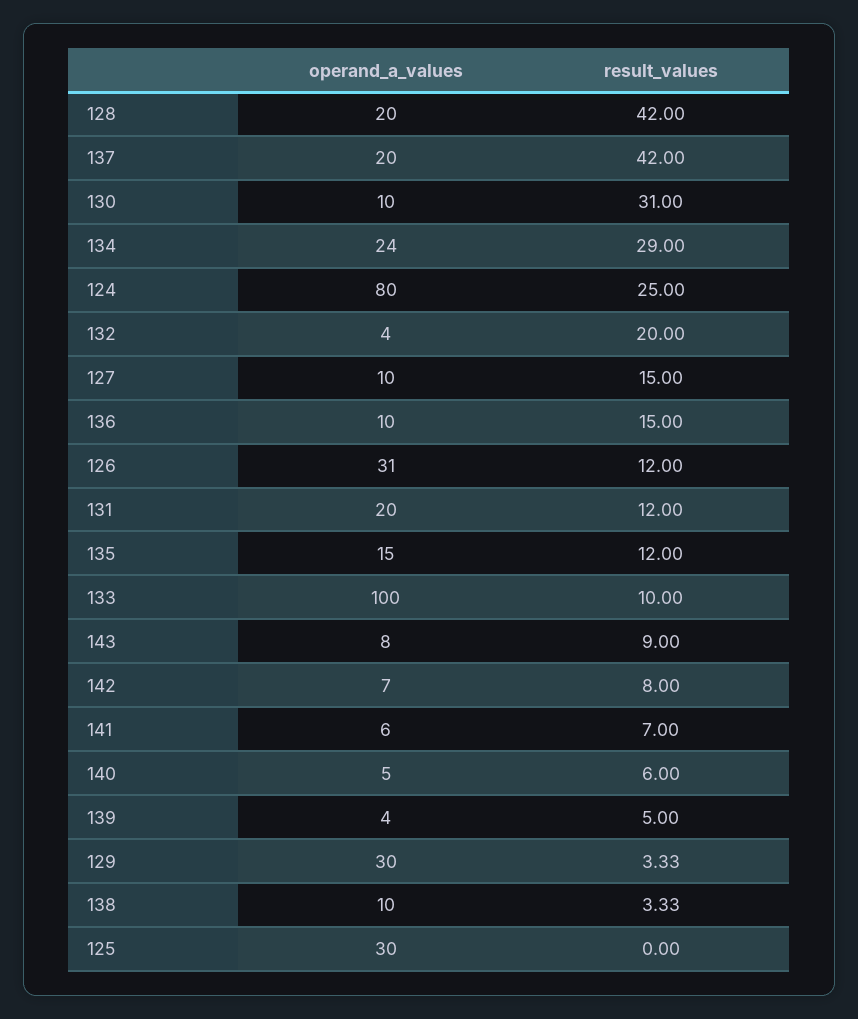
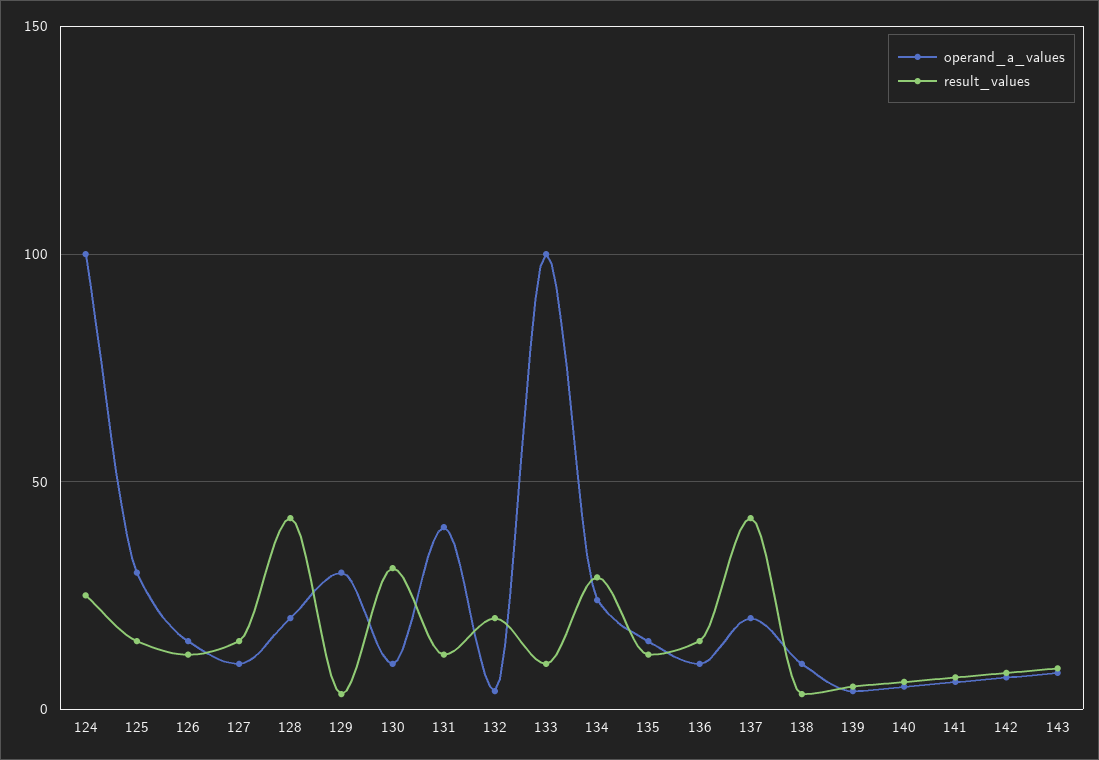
  {
    "operand_a_values": {
      "128": 20,
      "137": 20,
      "130": 10,
      "134": 24,
-     "124": 80,
+     "124": 100,
      "132": 4,
      "127": 10,
      "136": 10,
-     "126": 31,
+     "126": 15,
-     "131": 20,
+     "131": 40,
      "135": 15,
      "133": 100,
      "143": 8,
      "142": 7,
      "141": 6,
      "140": 5,
      "139": 4,
      "129": 30,
      "138": 10,
      "125": 30
    },
    "result_values": {
      "128": 42,
      "137": 42,
      "130": 31,
      "134": 29,
      "124": 25,
      "132": 20,
      "127": 15,
      "136": 15,
      "126": 12,
      "131": 12,
      "135": 12,
      "133": 10,
      "143": 9,
      "142": 8,
      "141": 7,
      "140": 6,
      "139": 5,
      "129": 3.33,
      "138": 3.33,
-     "125": 0
+     "125": 15
    }
  }

